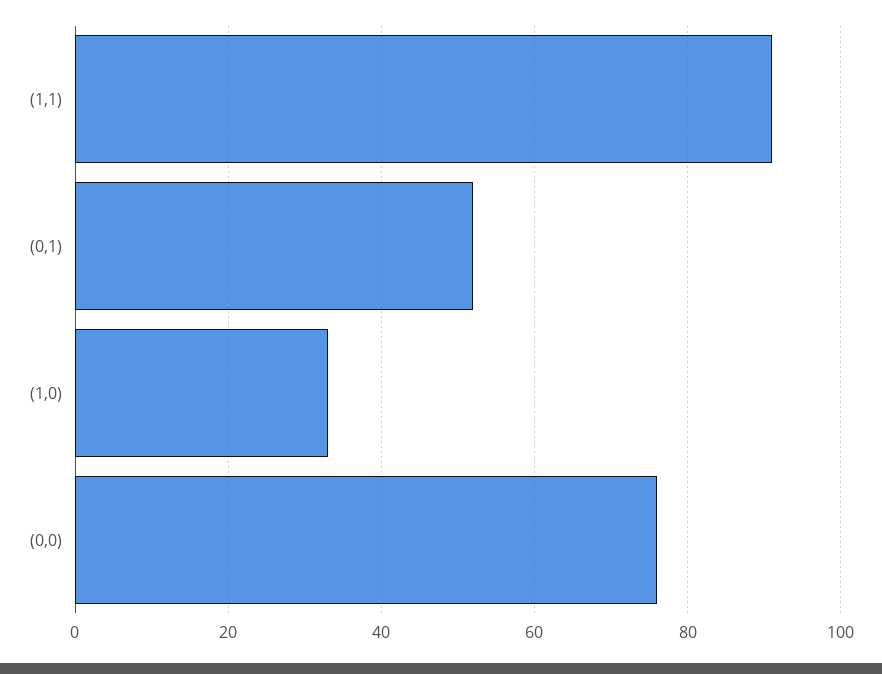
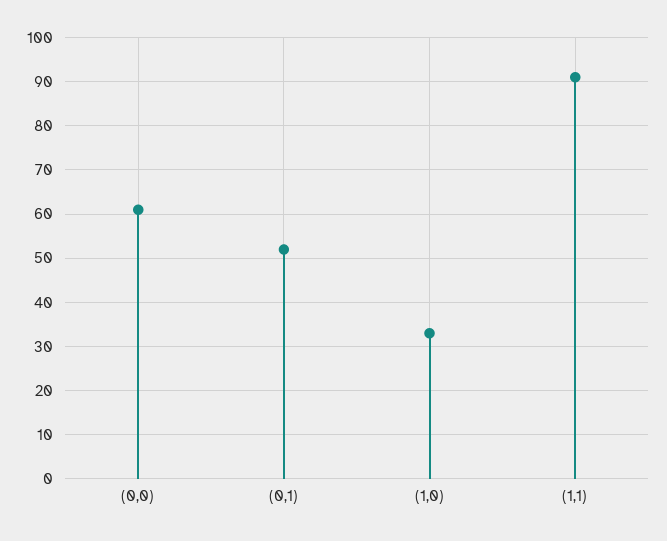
  {
    "(1,1)": 90,
    "(0,1)": 50,
    "(1,0)": 35,
-   "(0,0)": 75
+   "(0,0)": 60
  }

